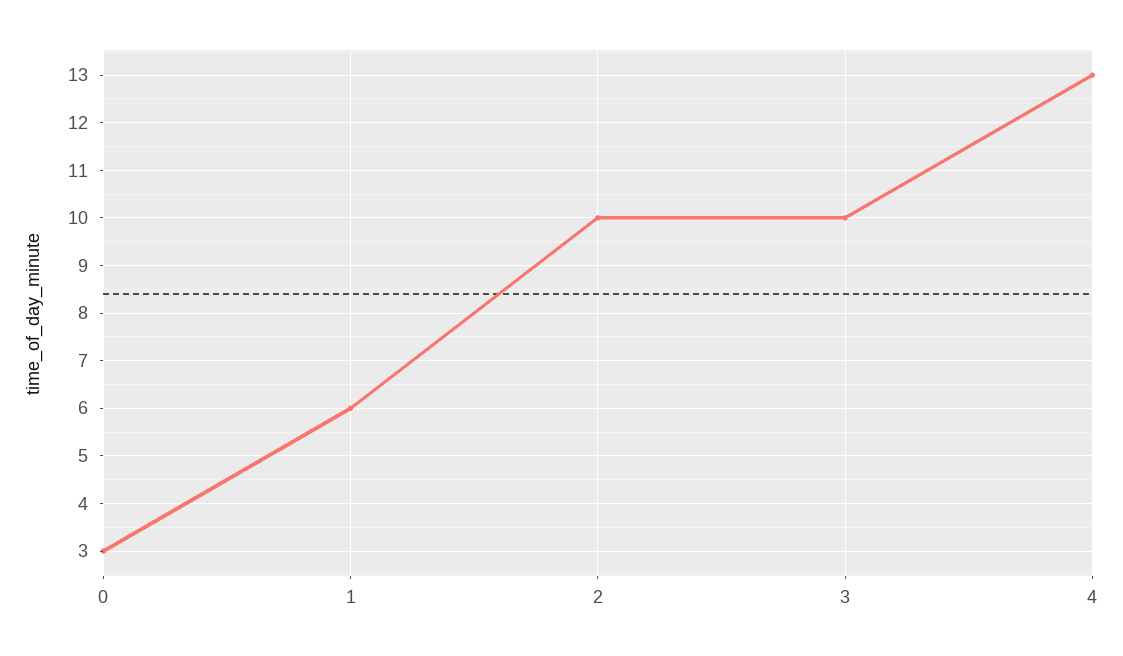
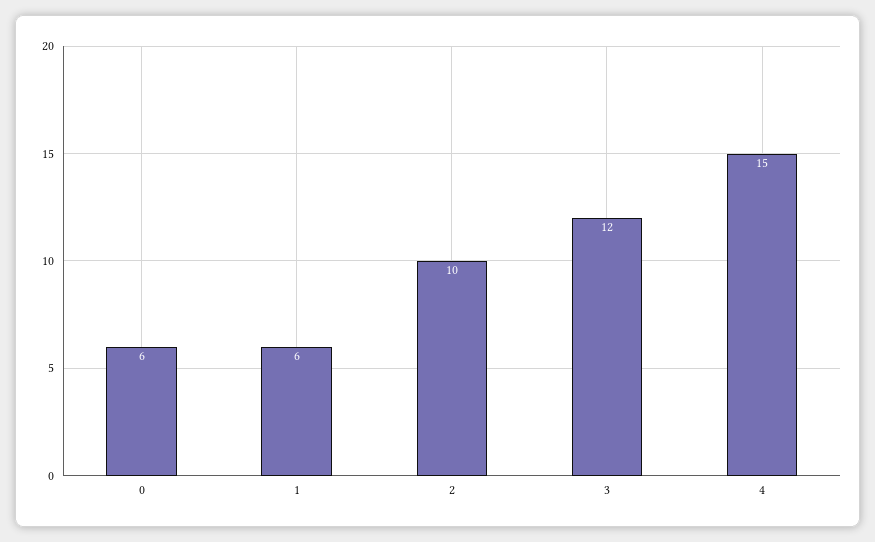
  {
-   "0": 3,
+   "0": 6,
    "1": 6,
    "2": 10,
-   "3": 10,
+   "3": 12,
-   "4": 13
+   "4": 15
  }

